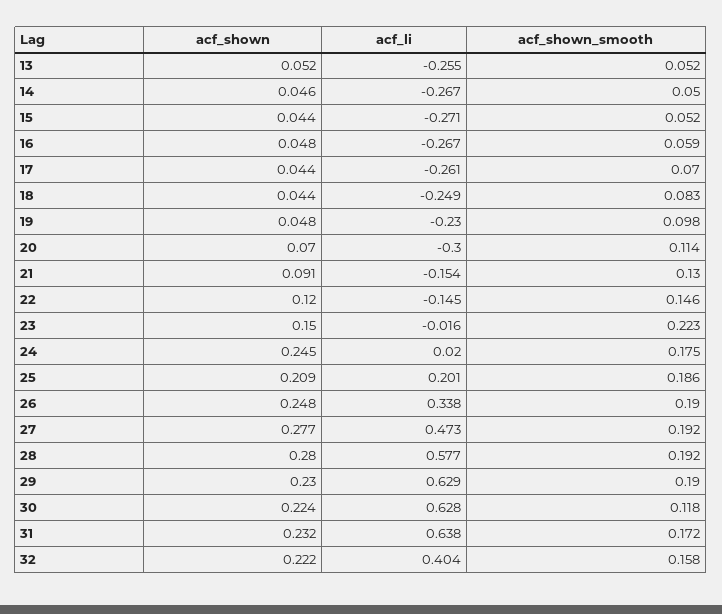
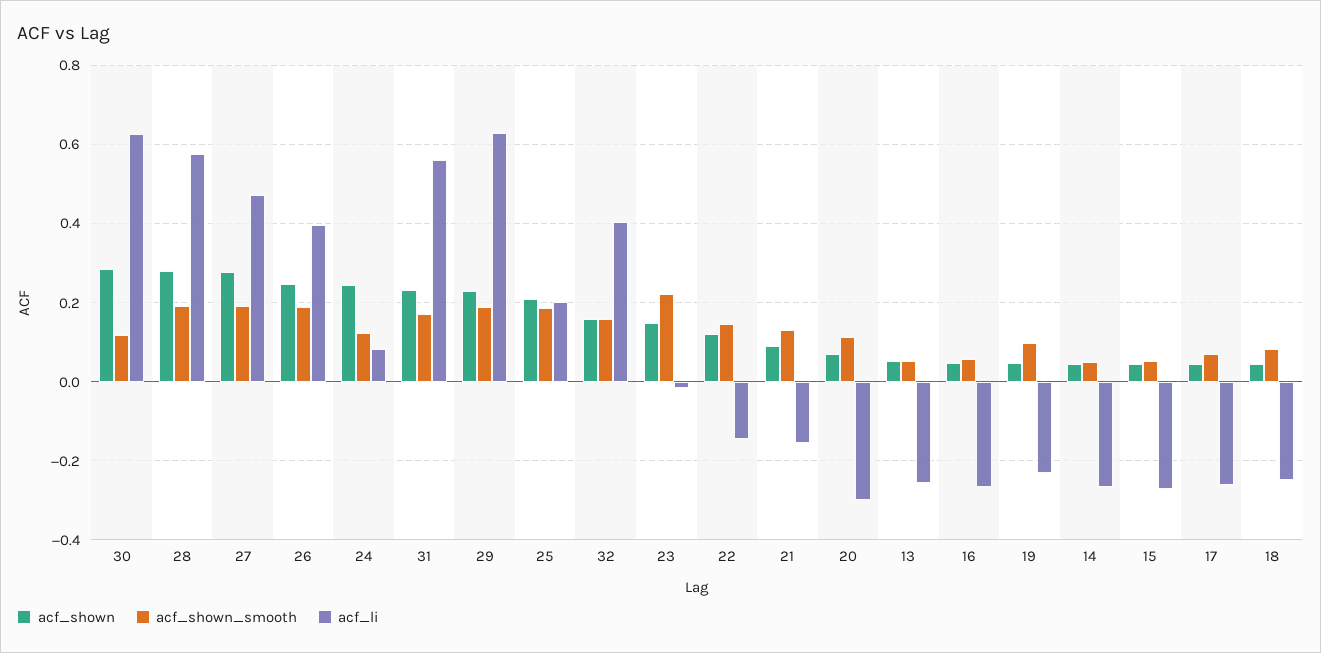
  {
    "acf_shown": {
      "13": 0.052,
      "14": 0.046,
      "15": 0.044,
      "16": 0.048,
      "17": 0.044,
      "18": 0.044,
      "19": 0.048,
      "20": 0.07,
      "21": 0.091,
      "22": 0.12,
      "23": 0.15,
      "24": 0.245,
      "25": 0.209,
      "26": 0.248,
      "27": 0.277,
      "28": 0.28,
      "29": 0.23,
-     "30": 0.224,
+     "30": 0.28,
      "31": 0.232,
-     "32": 0.222
+     "32": 0.16
    },
    "acf_li": {
      "13": -0.255,
      "14": -0.267,
      "15": -0.271,
      "16": -0.267,
      "17": -0.261,
      "18": -0.249,
      "19": -0.23,
      "20": -0.3,
      "21": -0.154,
      "22": -0.145,
      "23": -0.016,
-     "24": 0.02,
+     "24": 0.08,
      "25": 0.201,
-     "26": 0.338,
+     "26": 0.4,
      "27": 0.473,
      "28": 0.577,
      "29": 0.629,
      "30": 0.628,
-     "31": 0.638,
+     "31": 0.56,
      "32": 0.404
    },
    "acf_shown_smooth": {
      "13": 0.052,
      "14": 0.05,
      "15": 0.052,
      "16": 0.059,
      "17": 0.07,
      "18": 0.083,
      "19": 0.098,
      "20": 0.114,
      "21": 0.13,
      "22": 0.146,
      "23": 0.223,
-     "24": 0.175,
+     "24": 0.12,
      "25": 0.186,
      "26": 0.19,
      "27": 0.192,
      "28": 0.192,
      "29": 0.19,
      "30": 0.118,
      "31": 0.172,
      "32": 0.158
    }
  }

